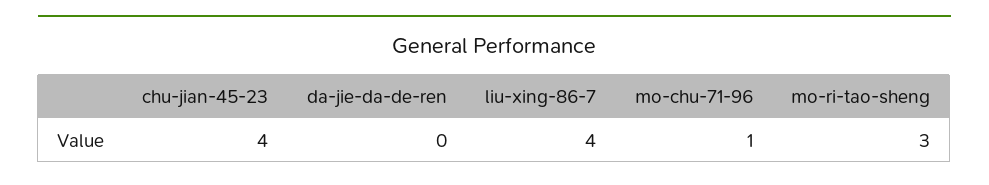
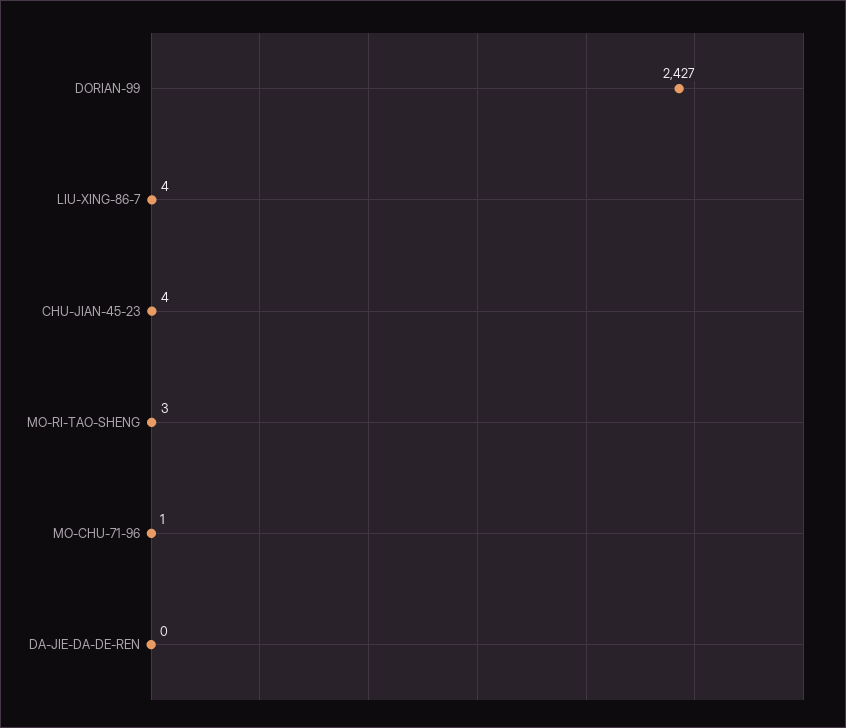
  {
    "chu-jian-45-23": 4,
    "da-jie-da-de-ren": 0,
    "liu-xing-86-7": 4,
    "mo-chu-71-96": 1,
-   "mo-ri-tao-sheng": 3
+   "mo-ri-tao-sheng": 3,
+   "DORIAN-99": 2427
  }

